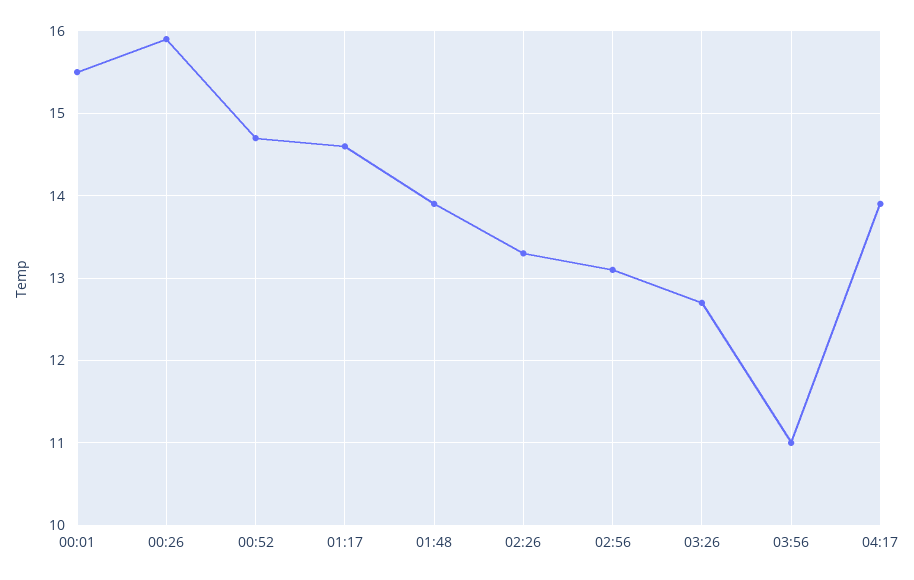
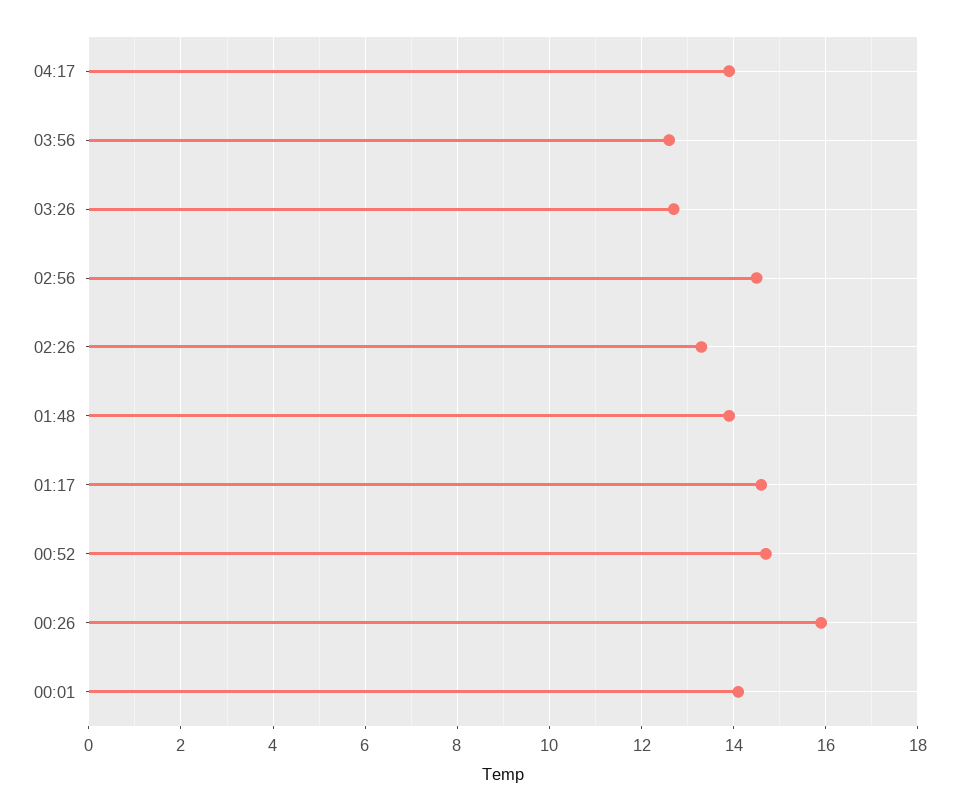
  {
-   "00:01": 15.5,
+   "00:01": 14,
    "00:26": 15.9,
    "00:52": 14.7,
    "01:17": 14.6,
    "01:48": 13.9,
    "02:26": 13.3,
-   "02:56": 13.1,
+   "02:56": 14.5,
    "03:26": 12.7,
-   "03:56": 11,
+   "03:56": 12.5,
    "04:17": 13.9
  }

